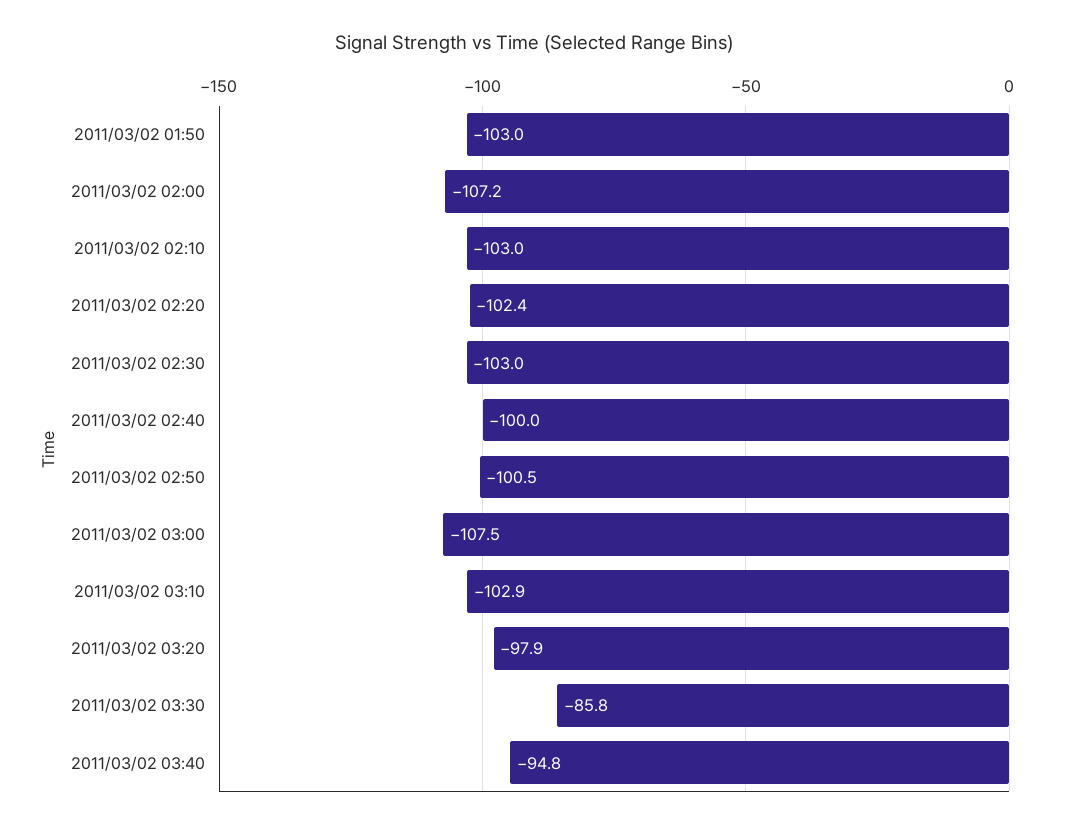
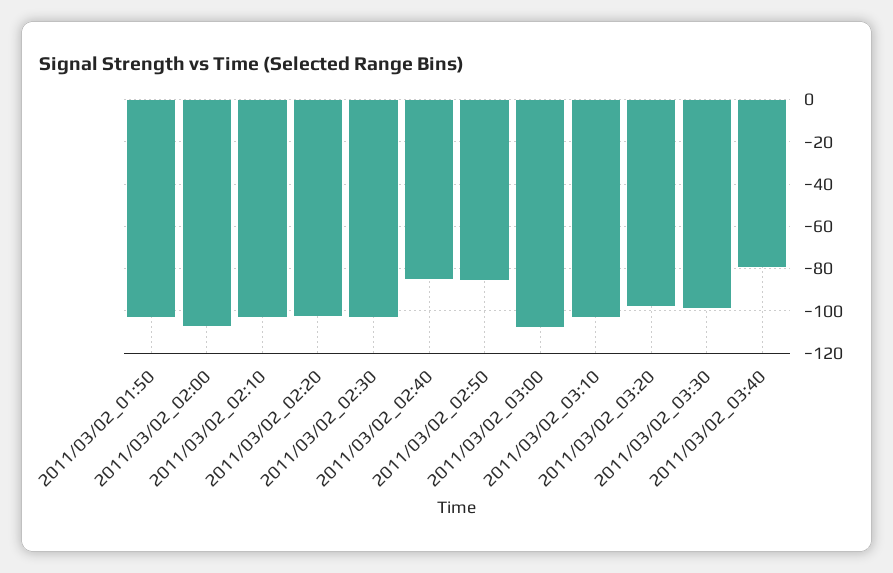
  {
    "2011/03/02 01:50": -103,
    "2011/03/02 02:00": -107.2,
    "2011/03/02 02:10": -103,
    "2011/03/02 02:20": -102.4,
    "2011/03/02 02:30": -103,
-   "2011/03/02 02:40": -100,
+   "2011/03/02 02:40": -85,
-   "2011/03/02 02:50": -100.5,
+   "2011/03/02 02:50": -85,
    "2011/03/02 03:00": -107.5,
    "2011/03/02 03:10": -102.9,
    "2011/03/02 03:20": -97.9,
-   "2011/03/02 03:30": -85.8,
+   "2011/03/02 03:30": -100,
-   "2011/03/02 03:40": -94.8
+   "2011/03/02 03:40": -80
  }

